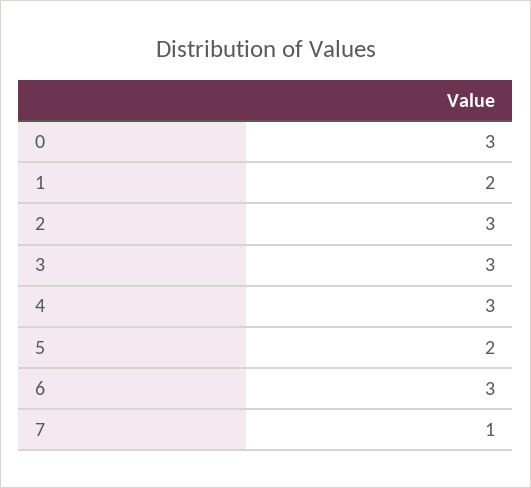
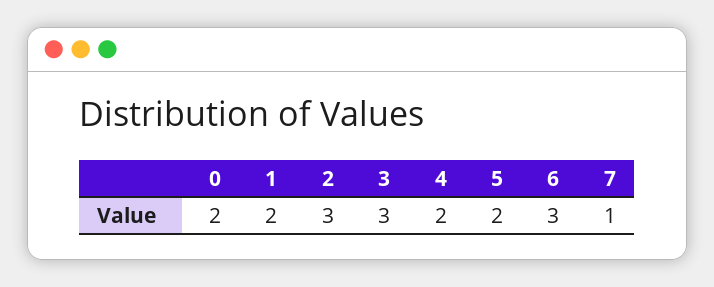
  {
-   "0": 3,
+   "0": 2,
    "1": 2,
    "2": 3,
    "3": 3,
-   "4": 3,
+   "4": 2,
    "5": 2,
    "6": 3,
    "7": 1
  }

